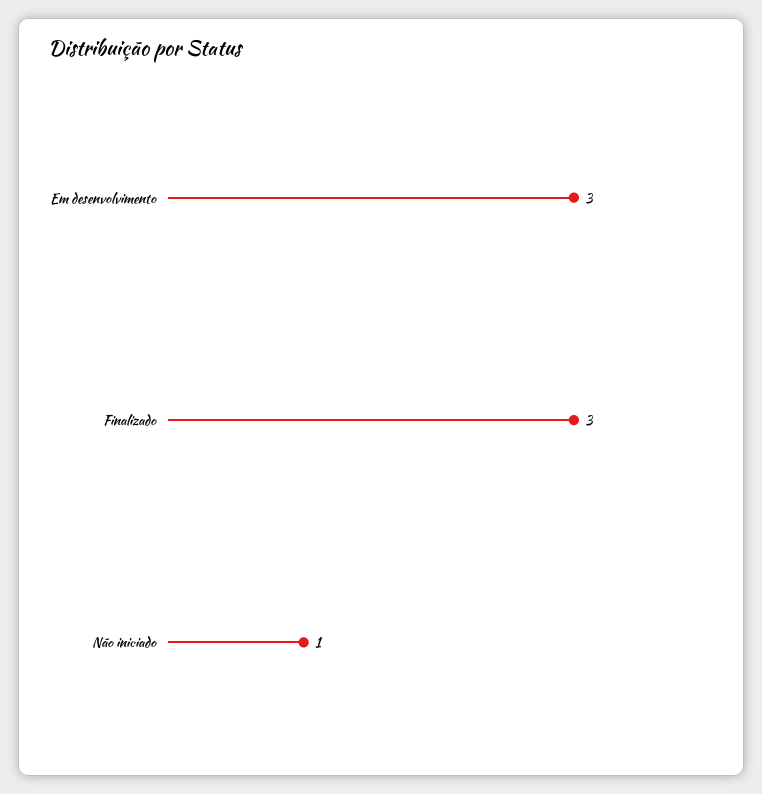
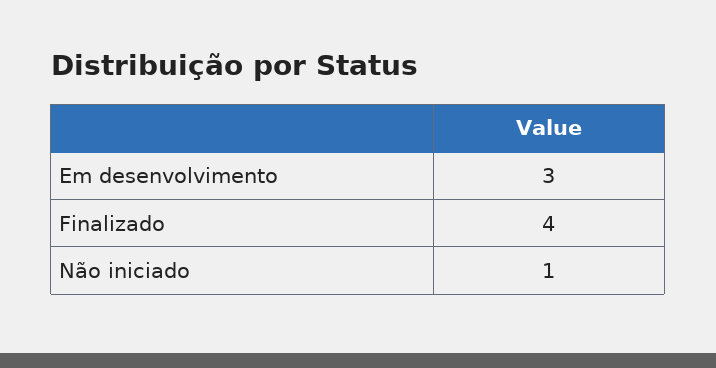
  {
    "Em desenvolvimento": 3,
-   "Finalizado": 3,
+   "Finalizado": 4,
    "Não iniciado": 1
  }

